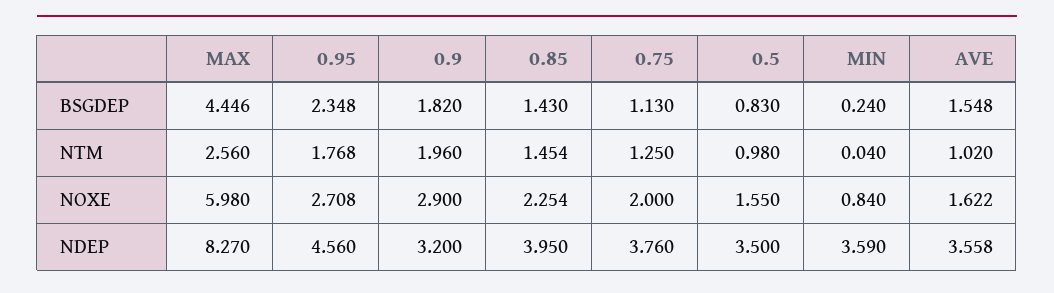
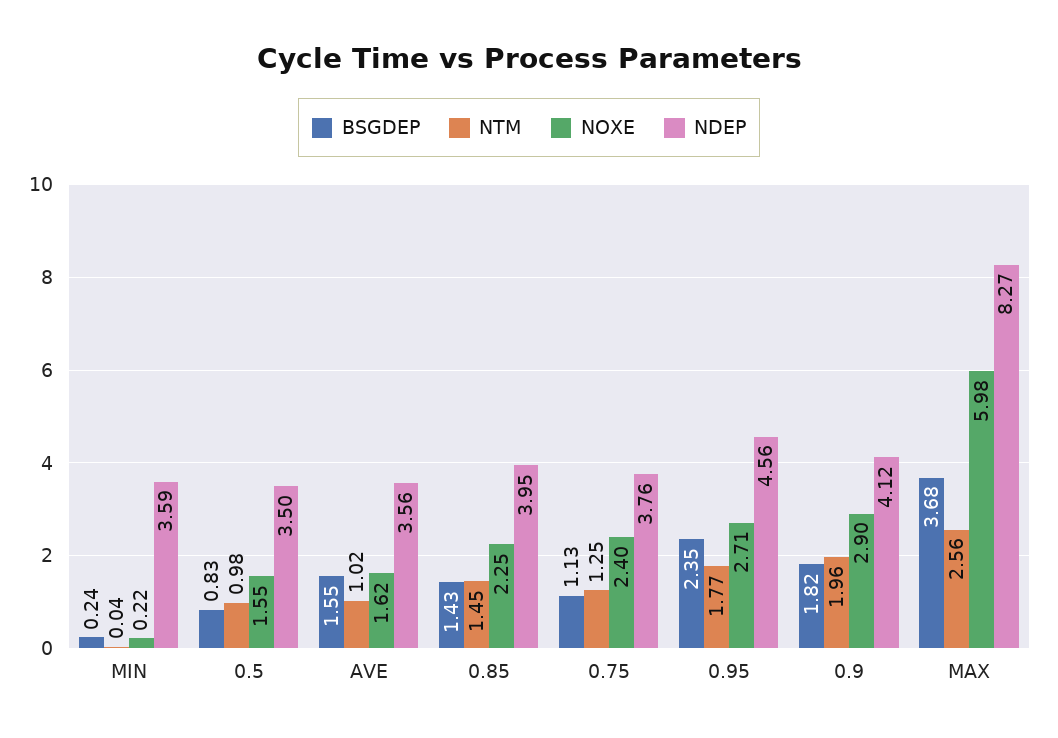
  {
    "BSGDEP": {
-     "MAX": 4.446,
+     "MAX": 3.68,
      "0.95": 2.348,
      "0.9": 1.82,
      "0.85": 1.43,
      "0.75": 1.13,
      "0.5": 0.83,
      "MIN": 0.24,
      "AVE": 1.548
    },
    "NTM": {
      "MAX": 2.56,
      "0.95": 1.768,
      "0.9": 1.96,
      "0.85": 1.454,
      "0.75": 1.25,
      "0.5": 0.98,
      "MIN": 0.04,
      "AVE": 1.02
    },
    "NOXE": {
      "MAX": 5.98,
      "0.95": 2.708,
      "0.9": 2.9,
      "0.85": 2.254,
-     "0.75": 2,
+     "0.75": 2.4,
      "0.5": 1.55,
-     "MIN": 0.84,
+     "MIN": 0.22,
      "AVE": 1.622
    },
    "NDEP": {
      "MAX": 8.27,
      "0.95": 4.56,
-     "0.9": 3.2,
+     "0.9": 4.12,
      "0.85": 3.95,
      "0.75": 3.76,
      "0.5": 3.5,
      "MIN": 3.59,
      "AVE": 3.558
    }
  }

